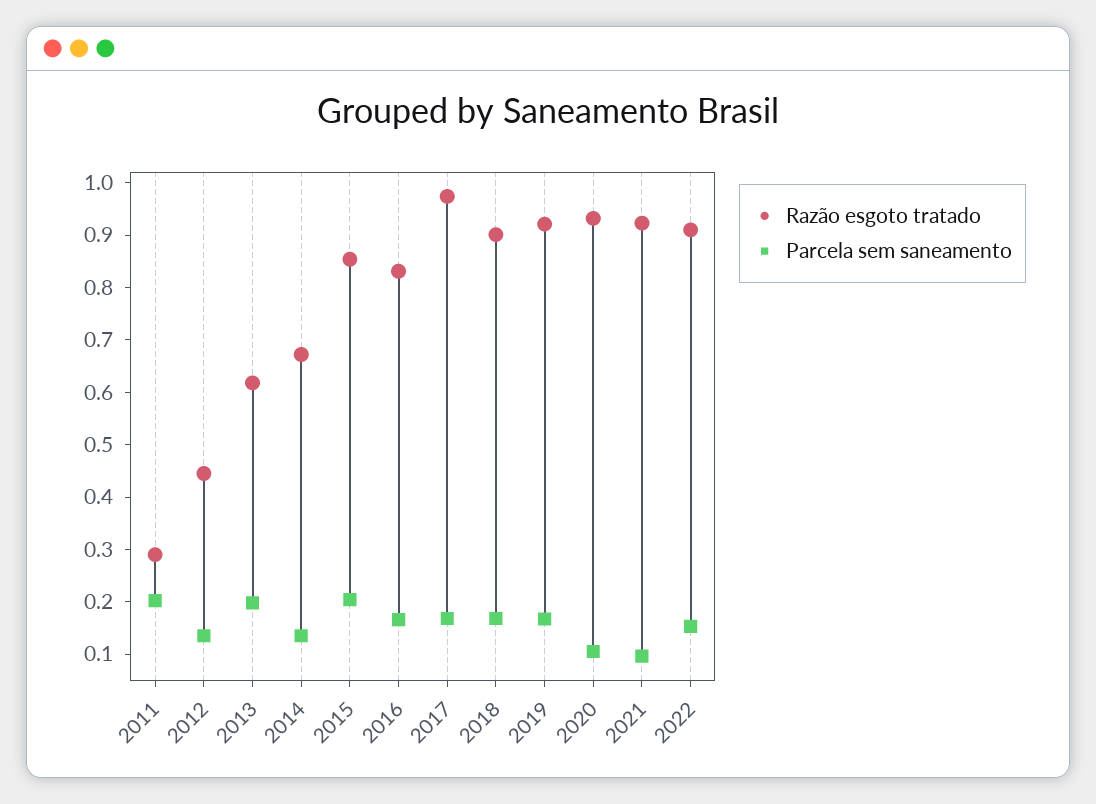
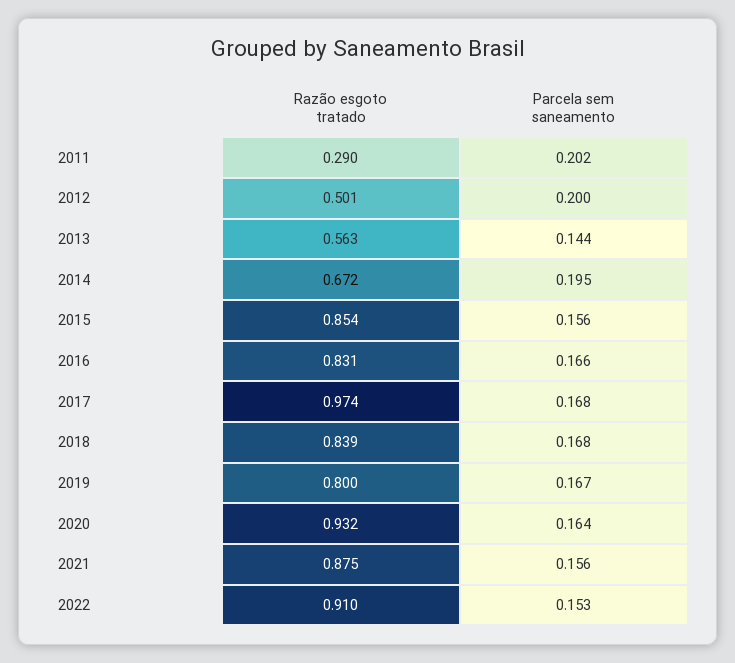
  {
    "Razão esgoto tratado": {
      "2011": 0.29,
-     "2012": 0.44,
+     "2012": 0.501,
-     "2013": 0.62,
+     "2013": 0.563,
      "2014": 0.672,
      "2015": 0.854,
      "2016": 0.831,
      "2017": 0.974,
-     "2018": 0.9,
+     "2018": 0.839,
-     "2019": 0.92,
+     "2019": 0.8,
      "2020": 0.932,
-     "2021": 0.92,
+     "2021": 0.875,
      "2022": 0.91
    },
    "Parcela sem saneamento": {
      "2011": 0.202,
-     "2012": 0.14,
+     "2012": 0.2,
-     "2013": 0.2,
+     "2013": 0.144,
-     "2014": 0.14,
+     "2014": 0.195,
-     "2015": 0.2,
+     "2015": 0.156,
      "2016": 0.166,
      "2017": 0.168,
      "2018": 0.168,
      "2019": 0.167,
-     "2020": 0.1,
+     "2020": 0.164,
-     "2021": 0.1,
+     "2021": 0.156,
      "2022": 0.153
    }
  }

